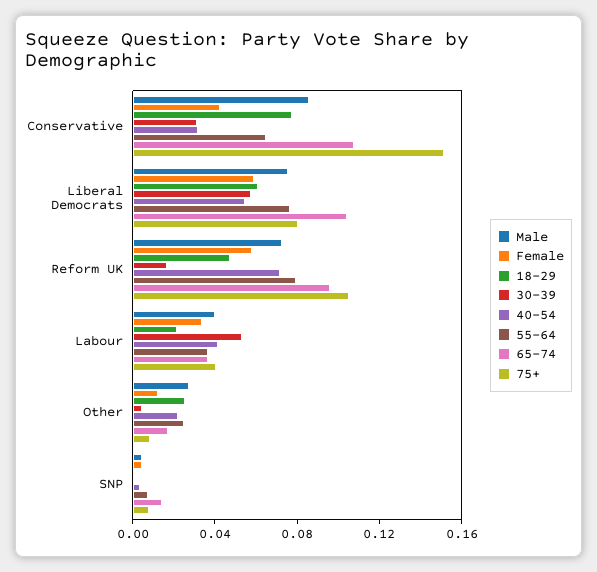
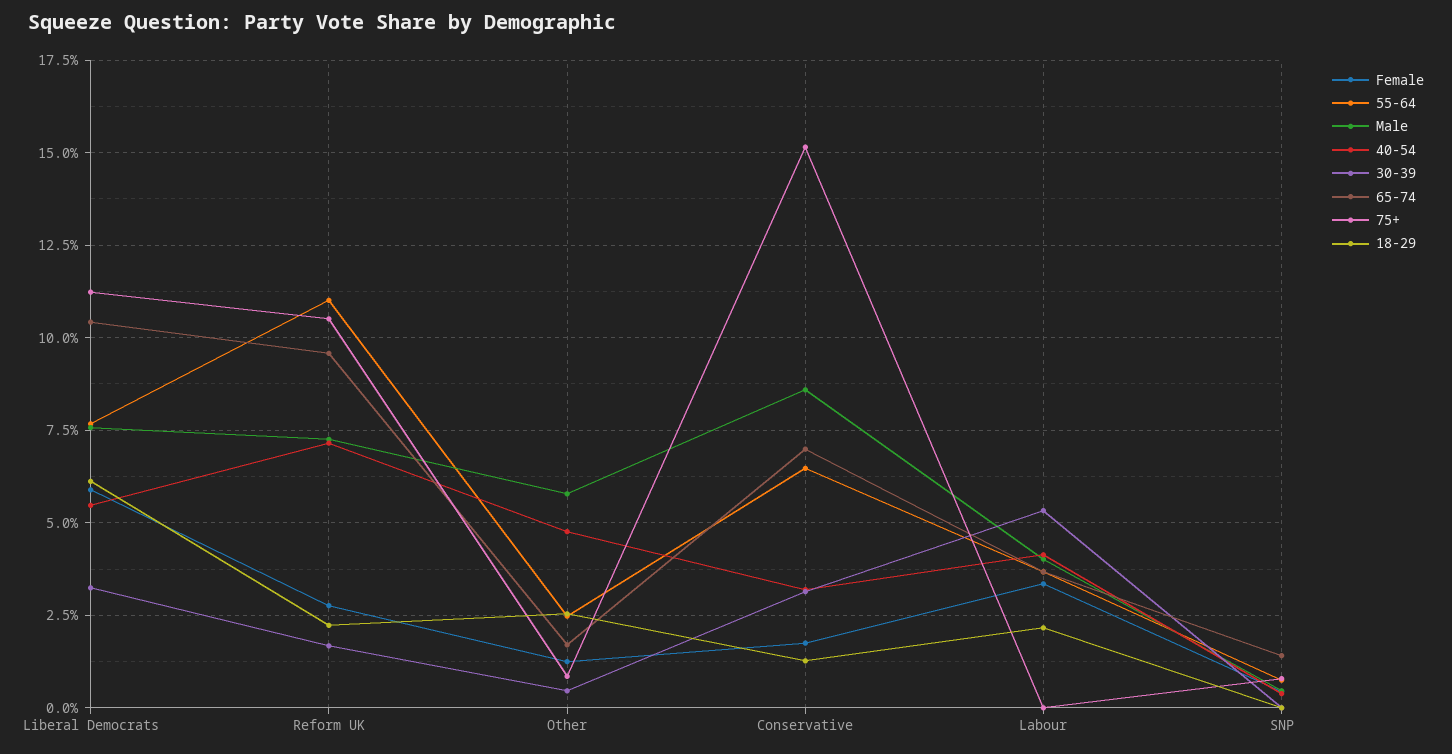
  {
    "Male": {
      "Conservative": 0.085,
      "Liberal Democrats": 0.075,
      "Reform UK": 0.0725,
      "Labour": 0.04,
-     "Other": 0.03,
+     "Other": 0.0575,
      "SNP": 0.005
    },
    "Female": {
-     "Conservative": 0.04,
+     "Conservative": 0.0175,
      "Liberal Democrats": 0.06,
-     "Reform UK": 0.06,
+     "Reform UK": 0.0275,
      "Labour": 0.0325,
      "Other": 0.0125,
      "SNP": 0.005
    },
    "18-29": {
-     "Conservative": 0.08,
+     "Conservative": 0.0125,
      "Liberal Democrats": 0.06,
-     "Reform UK": 0.05,
+     "Reform UK": 0.0225,
      "Labour": 0.0225,
      "Other": 0.025,
      "SNP": 0
    },
    "30-39": {
      "Conservative": 0.0325,
-     "Liberal Democrats": 0.06,
+     "Liberal Democrats": 0.0325,
      "Reform UK": 0.0175,
      "Labour": 0.0525,
      "Other": 0.005,
      "SNP": 0
    },
    "40-54": {
      "Conservative": 0.0325,
      "Liberal Democrats": 0.055,
      "Reform UK": 0.0725,
      "Labour": 0.0425,
-     "Other": 0.02,
+     "Other": 0.0475,
      "SNP": 0.005
    },
    "55-64": {
      "Conservative": 0.065,
      "Liberal Democrats": 0.0775,
-     "Reform UK": 0.08,
+     "Reform UK": 0.11,
      "Labour": 0.0375,
      "Other": 0.025,
      "SNP": 0.0075
    },
    "65-74": {
-     "Conservative": 0.11,
+     "Conservative": 0.07,
      "Liberal Democrats": 0.105,
      "Reform UK": 0.095,
      "Labour": 0.0375,
      "Other": 0.0175,
      "SNP": 0.015
    },
    "75+": {
      "Conservative": 0.1525,
-     "Liberal Democrats": 0.08,
+     "Liberal Democrats": 0.1125,
      "Reform UK": 0.105,
-     "Labour": 0.04,
+     "Labour": 0,
      "Other": 0.0075,
      "SNP": 0.0075
    }
  }

